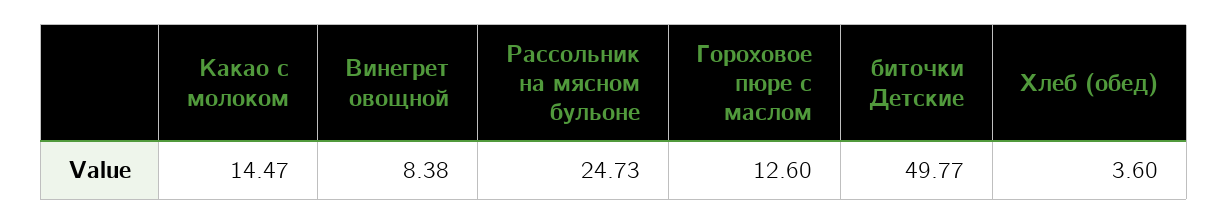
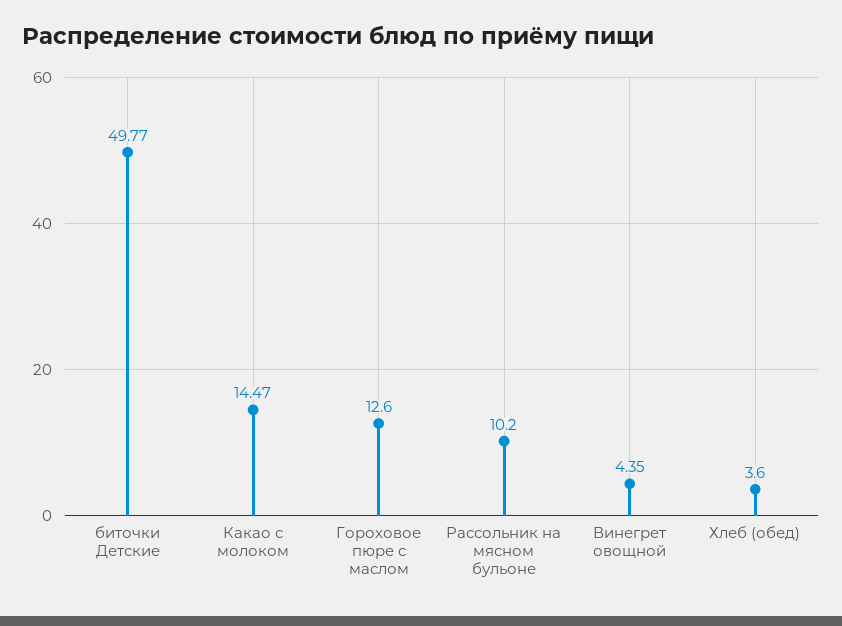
  {
    "Какао с молоком": 14.47,
-   "Винегрет овощной": 8.38,
+   "Винегрет овощной": 4.35,
-   "Рассольник на мясном бульоне": 24.73,
+   "Рассольник на мясном бульоне": 10.2,
    "Гороховое пюре с маслом": 12.6,
    "биточки Детские": 49.77,
    "Хлеб (обед)": 3.6
  }

